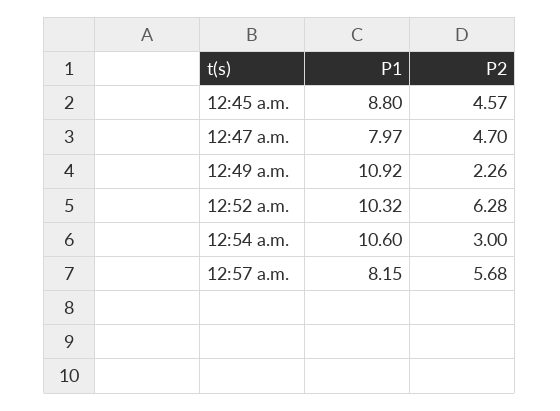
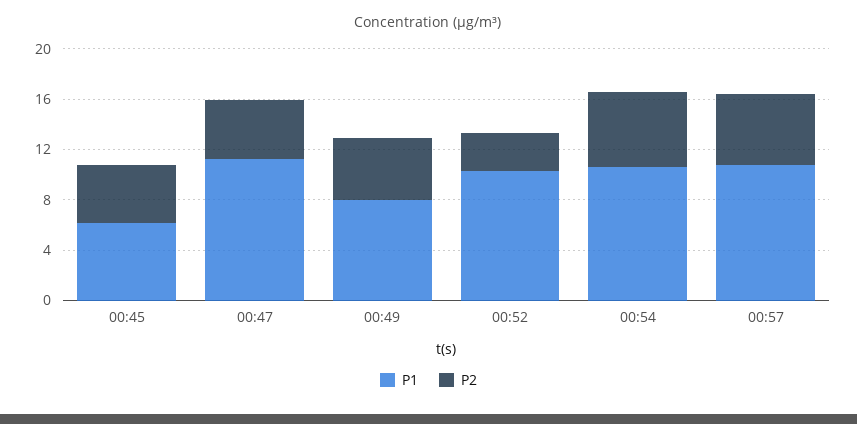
  {
    "P1": {
-     "12:45 a.m.": 8.8,
+     "12:45 a.m.": 6,
-     "12:47 a.m.": 7.97,
+     "12:47 a.m.": 11,
-     "12:49 a.m.": 10.92,
+     "12:49 a.m.": 8,
      "12:52 a.m.": 10.32,
      "12:54 a.m.": 10.6,
-     "12:57 a.m.": 8.15
+     "12:57 a.m.": 11
    },
    "P2": {
      "12:45 a.m.": 4.57,
      "12:47 a.m.": 4.7,
-     "12:49 a.m.": 2.26,
+     "12:49 a.m.": 5,
-     "12:52 a.m.": 6.28,
+     "12:52 a.m.": 3,
-     "12:54 a.m.": 3,
+     "12:54 a.m.": 6,
      "12:57 a.m.": 5.68
    }
  }

